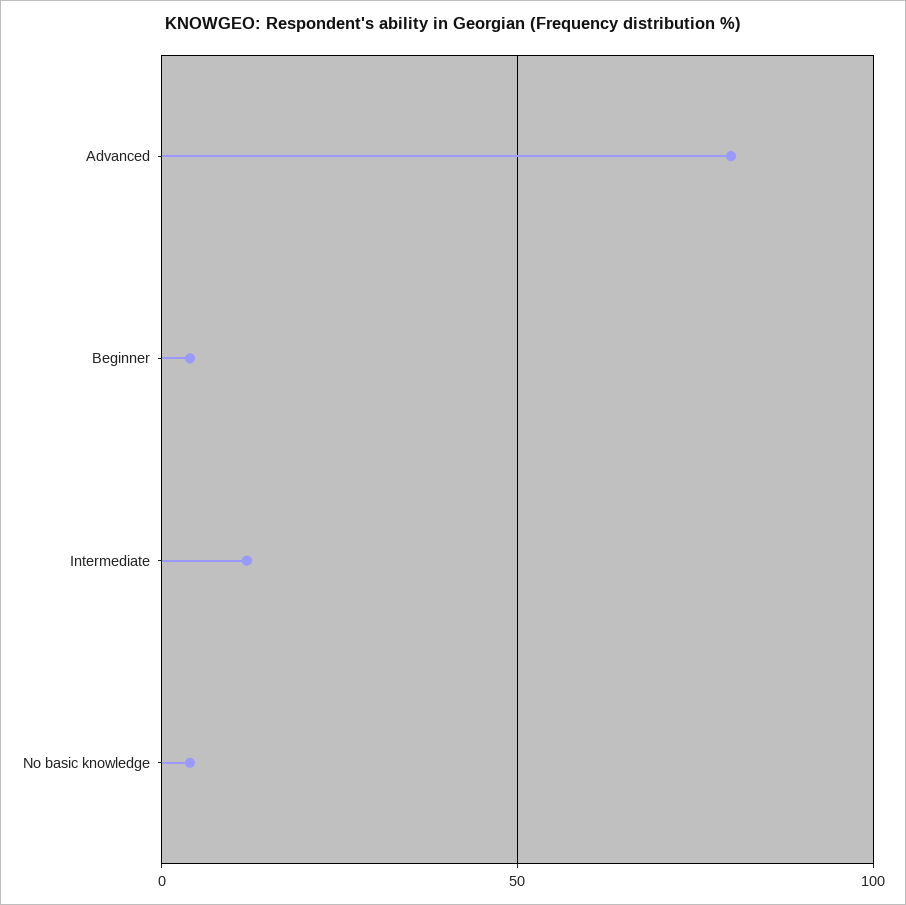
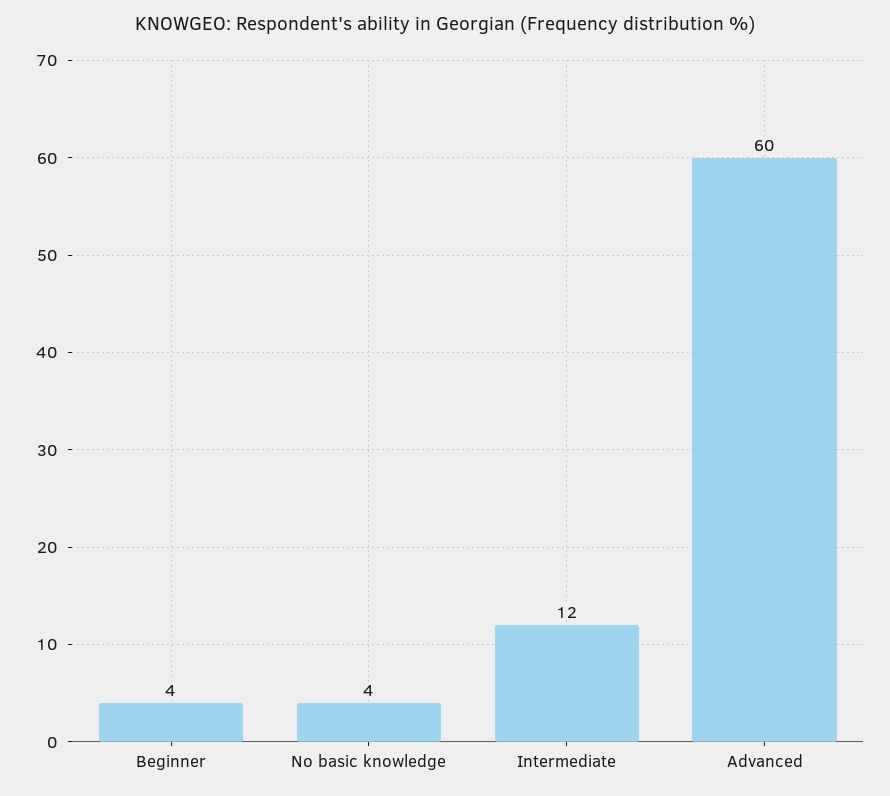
  {
-   "Advanced": 80,
+   "Advanced": 60,
    "Beginner": 4,
    "Intermediate": 12,
    "No basic knowledge": 4
  }

